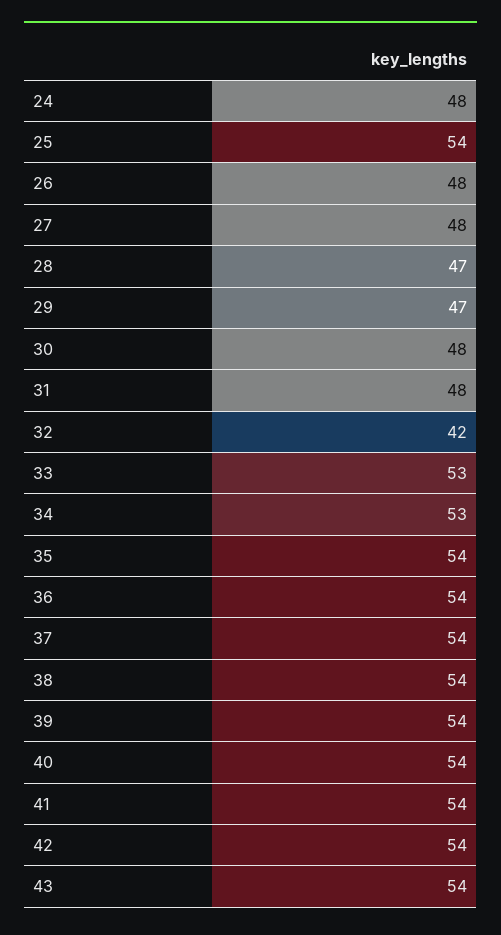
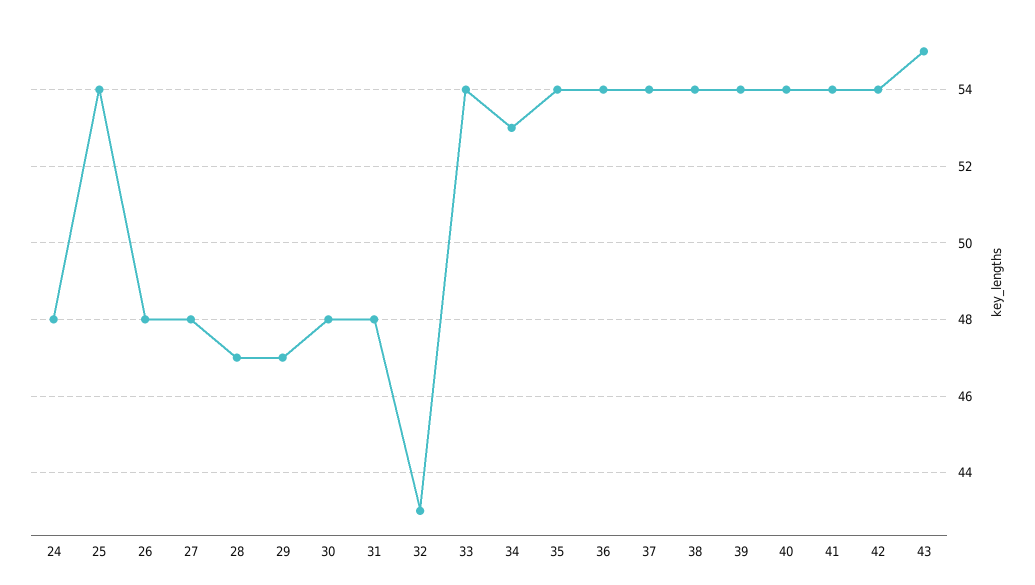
  {
    "24": 48,
    "25": 54,
    "26": 48,
    "27": 48,
    "28": 47,
    "29": 47,
    "30": 48,
    "31": 48,
-   "32": 42,
+   "32": 43,
-   "33": 53,
+   "33": 54,
    "34": 53,
    "35": 54,
    "36": 54,
    "37": 54,
    "38": 54,
    "39": 54,
    "40": 54,
    "41": 54,
    "42": 54,
-   "43": 54
+   "43": 55
  }

